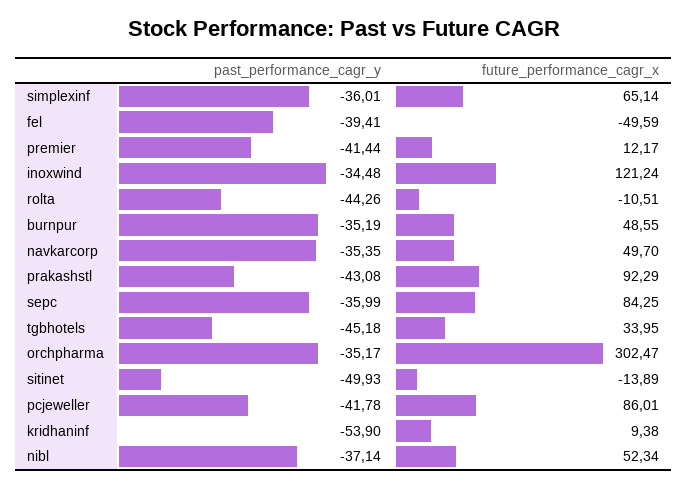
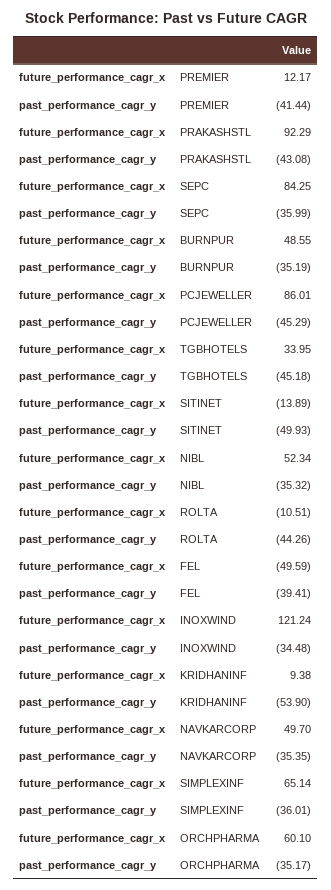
  {
    "past_performance_cagr_y": {
      "simplexinf": -36.01,
      "fel": -39.41,
      "premier": -41.44,
      "inoxwind": -34.48,
      "rolta": -44.26,
      "burnpur": -35.19,
      "navkarcorp": -35.35,
      "prakashstl": -43.08,
      "sepc": -35.99,
      "tgbhotels": -45.18,
      "orchpharma": -35.17,
      "sitinet": -49.93,
-     "pcjeweller": -41.78,
+     "pcjeweller": -45.29,
      "kridhaninf": -53.9,
-     "nibl": -37.14
+     "nibl": -35.32
    },
    "future_performance_cagr_x": {
      "simplexinf": 65.14,
      "fel": -49.59,
      "premier": 12.17,
      "inoxwind": 121.24,
      "rolta": -10.51,
      "burnpur": 48.55,
      "navkarcorp": 49.7,
      "prakashstl": 92.29,
      "sepc": 84.25,
      "tgbhotels": 33.95,
-     "orchpharma": 302.47,
+     "orchpharma": 60.1,
      "sitinet": -13.89,
      "pcjeweller": 86.01,
      "kridhaninf": 9.38,
      "nibl": 52.34
    }
  }

